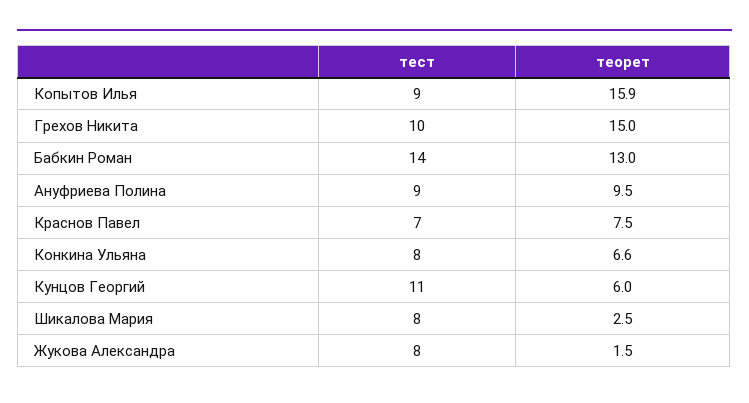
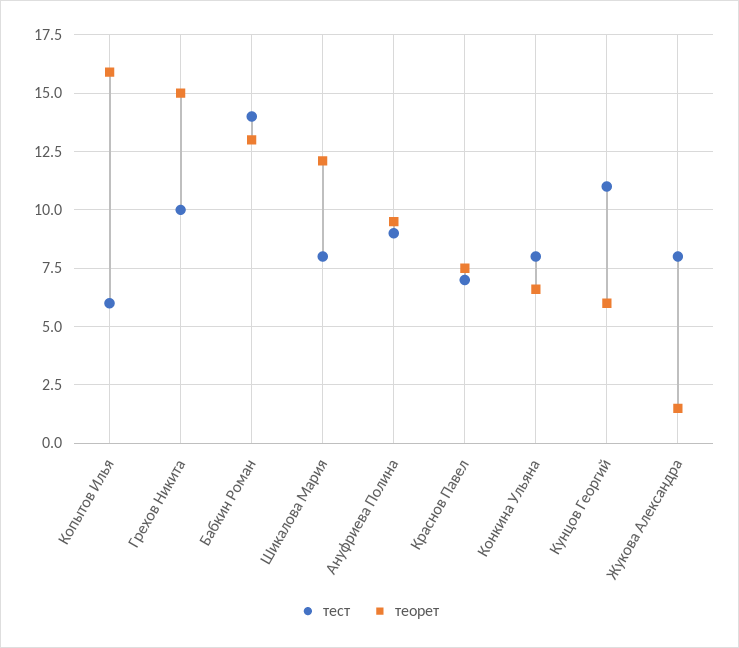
  {
    "тест": {
-     "Копытов Илья": 9,
+     "Копытов Илья": 6,
      "Грехов Никита": 10,
      "Бабкин Роман": 14,
      "Ануфриева Полина": 9,
      "Краснов Павел": 7,
      "Конкина Ульяна": 8,
      "Кунцов Георгий": 11,
      "Шикалова Мария": 8,
      "Жукова Александра": 8
    },
    "теорет": {
      "Копытов Илья": 15.9,
      "Грехов Никита": 15,
      "Бабкин Роман": 13,
      "Ануфриева Полина": 9.5,
      "Краснов Павел": 7.5,
      "Конкина Ульяна": 6.6,
      "Кунцов Георгий": 6,
-     "Шикалова Мария": 2.5,
+     "Шикалова Мария": 12,
      "Жукова Александра": 1.5
    }
  }

